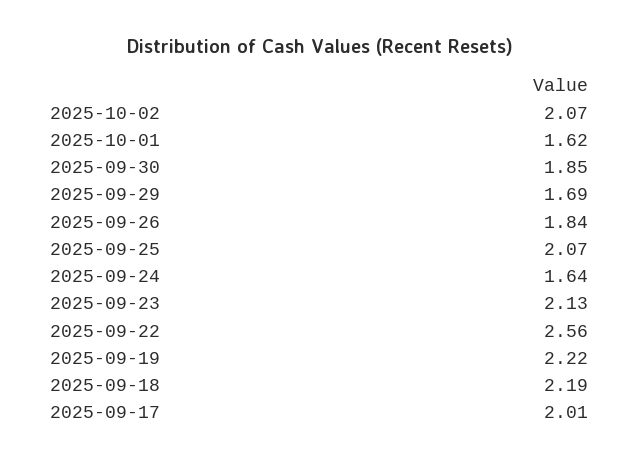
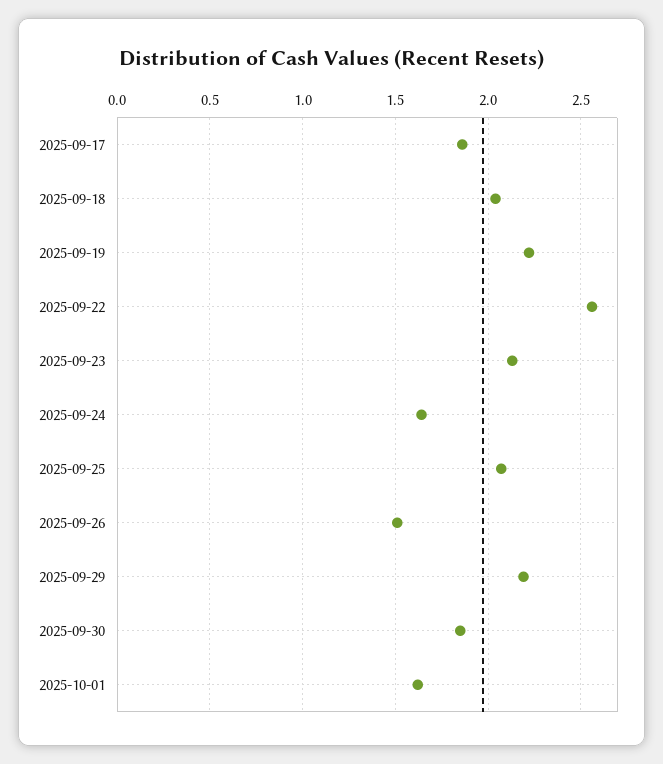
  {
-   "2025-10-02": 2.07,
    "2025-10-01": 1.62,
    "2025-09-30": 1.85,
-   "2025-09-29": 1.69,
+   "2025-09-29": 2.2,
-   "2025-09-26": 1.84,
+   "2025-09-26": 1.5,
    "2025-09-25": 2.07,
    "2025-09-24": 1.64,
    "2025-09-23": 2.13,
    "2025-09-22": 2.56,
    "2025-09-19": 2.22,
-   "2025-09-18": 2.19,
+   "2025-09-18": 2.05,
-   "2025-09-17": 2.01
+   "2025-09-17": 1.85
  }

